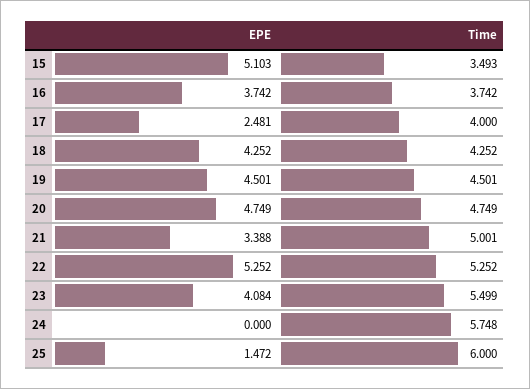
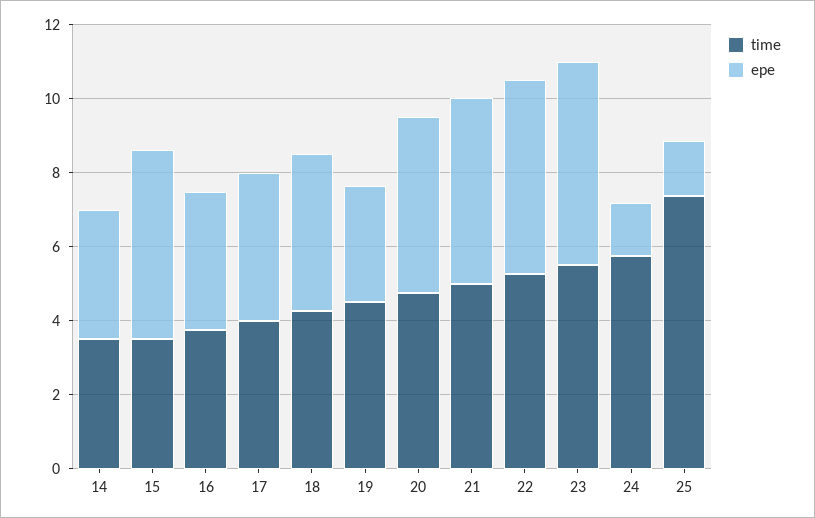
  {
    "EPE": {
      "15": 5.103,
      "16": 3.742,
-     "17": 2.481,
+     "17": 4,
      "18": 4.252,
-     "19": 4.501,
+     "19": 3,
      "20": 4.749,
-     "21": 3.388,
+     "21": 5,
      "22": 5.252,
-     "23": 4.084,
+     "23": 5.5,
-     "24": 0,
+     "24": 1.5,
-     "25": 1.472
+     "25": 1.472,
+     "14": 3.5
    },
    "Time": {
      "15": 3.493,
      "16": 3.742,
      "17": 4,
      "18": 4.252,
      "19": 4.501,
      "20": 4.749,
      "21": 5.001,
      "22": 5.252,
      "23": 5.499,
      "24": 5.748,
-     "25": 6
+     "25": 7.5,
+     "14": 3.5
    }
  }

